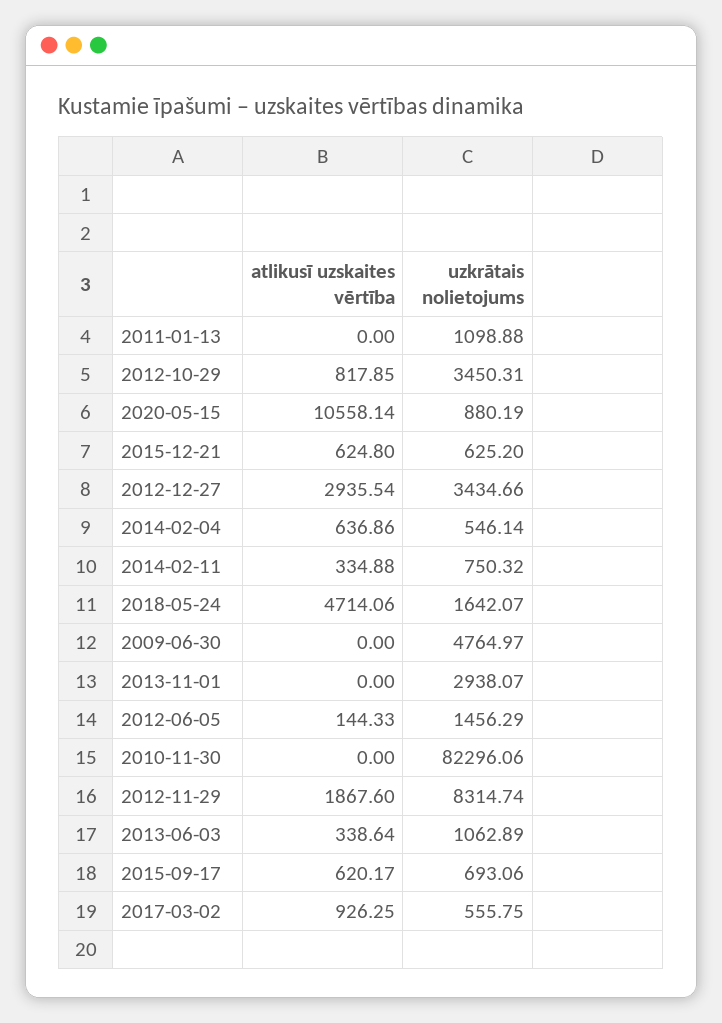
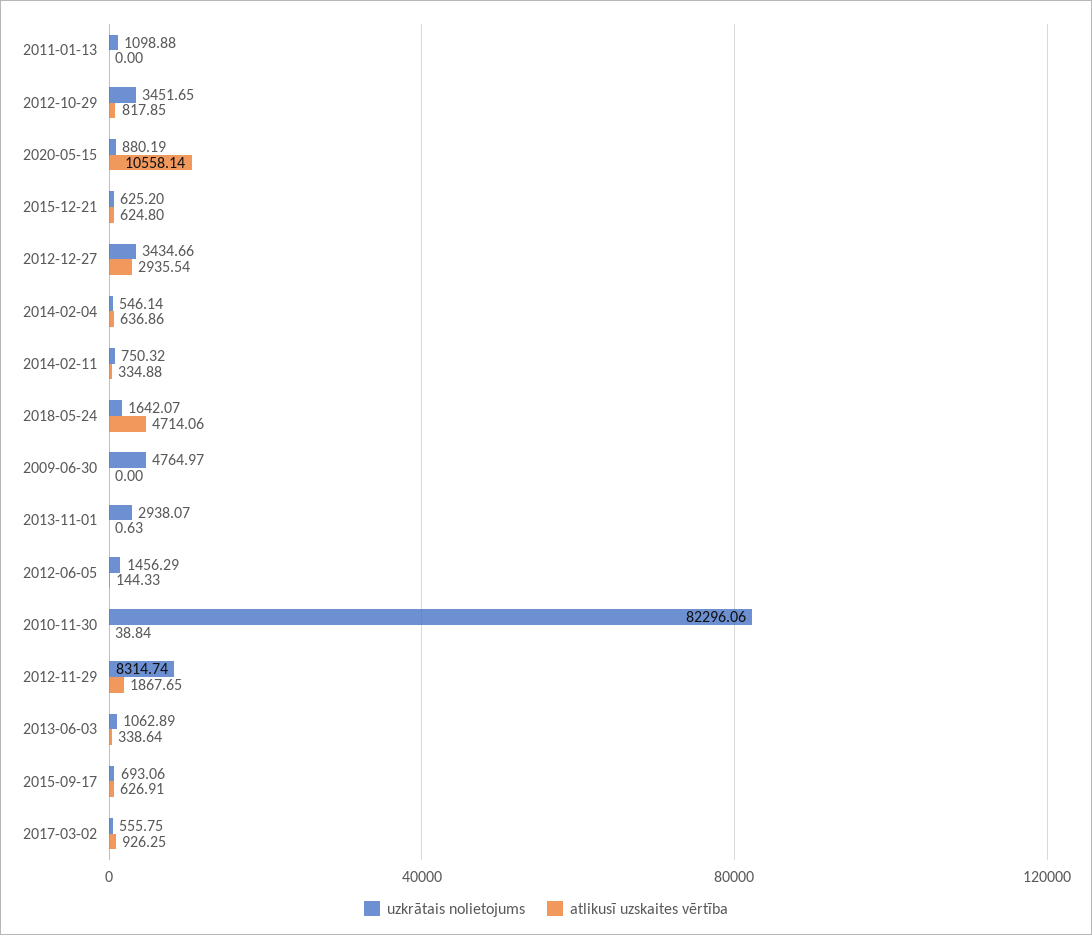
  {
    "atlikusī uzskaites vērtība": {
      "2011-01-13": 0,
      "2012-10-29": 817.85,
      "2020-05-15": 10558.14,
      "2015-12-21": 624.8,
      "2012-12-27": 2935.54,
      "2014-02-04": 636.86,
      "2014-02-11": 334.88,
      "2018-05-24": 4714.06,
      "2009-06-30": 0,
-     "2013-11-01": 0,
+     "2013-11-01": 0.63,
      "2012-06-05": 144.33,
-     "2010-11-30": 0,
+     "2010-11-30": 38.84,
-     "2012-11-29": 1867.6,
+     "2012-11-29": 1867.65,
      "2013-06-03": 338.64,
-     "2015-09-17": 620.17,
+     "2015-09-17": 626.91,
      "2017-03-02": 926.25
    },
    "uzkrātais nolietojums": {
      "2011-01-13": 1098.88,
-     "2012-10-29": 3450.31,
+     "2012-10-29": 3451.65,
      "2020-05-15": 880.19,
      "2015-12-21": 625.2,
      "2012-12-27": 3434.66,
      "2014-02-04": 546.14,
      "2014-02-11": 750.32,
      "2018-05-24": 1642.07,
      "2009-06-30": 4764.97,
      "2013-11-01": 2938.07,
      "2012-06-05": 1456.29,
      "2010-11-30": 82296.06,
      "2012-11-29": 8314.74,
      "2013-06-03": 1062.89,
      "2015-09-17": 693.06,
      "2017-03-02": 555.75
    }
  }

